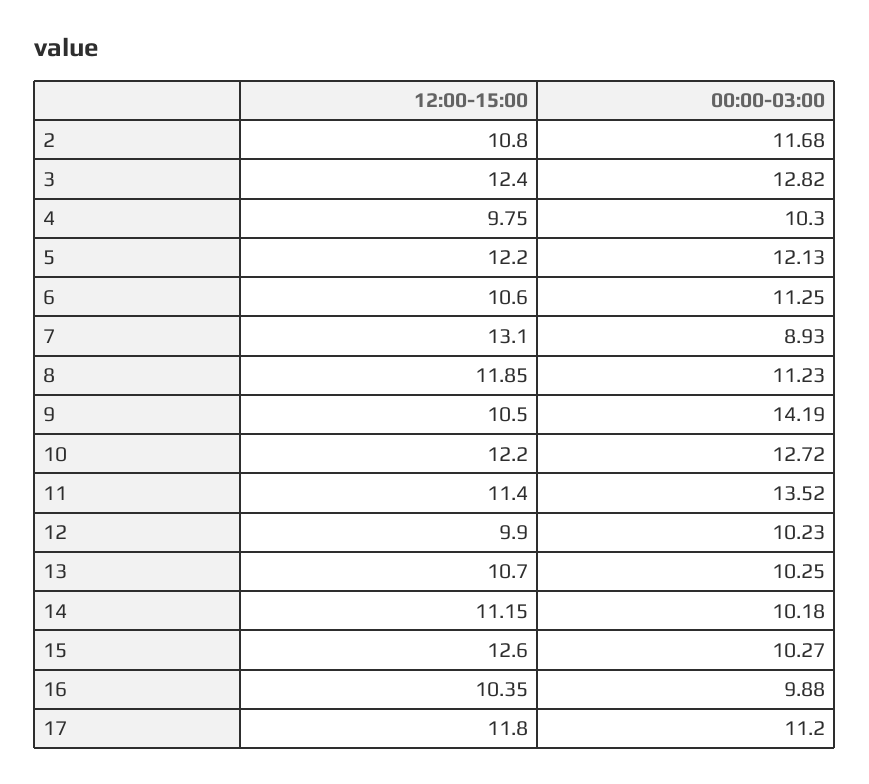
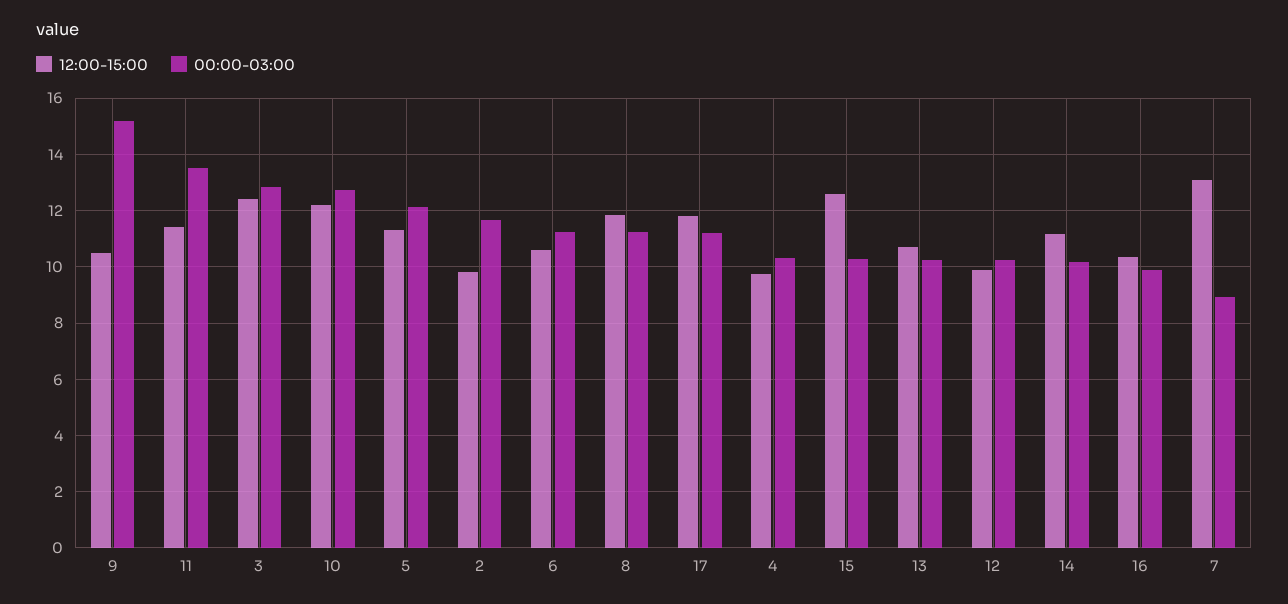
  {
    "12:00-15:00": {
-     "2": 10.8,
+     "2": 9.75,
      "3": 12.4,
      "4": 9.75,
-     "5": 12.2,
+     "5": 11.25,
      "6": 10.6,
      "7": 13.1,
      "8": 11.85,
      "9": 10.5,
      "10": 12.2,
      "11": 11.4,
      "12": 9.9,
      "13": 10.7,
      "14": 11.15,
      "15": 12.6,
      "16": 10.35,
      "17": 11.8
    },
    "00:00-03:00": {
      "2": 11.68,
      "3": 12.82,
      "4": 10.3,
      "5": 12.13,
      "6": 11.25,
      "7": 8.93,
      "8": 11.23,
-     "9": 14.19,
+     "9": 15.25,
      "10": 12.72,
      "11": 13.52,
      "12": 10.23,
      "13": 10.25,
      "14": 10.18,
      "15": 10.27,
      "16": 9.88,
      "17": 11.2
    }
  }

